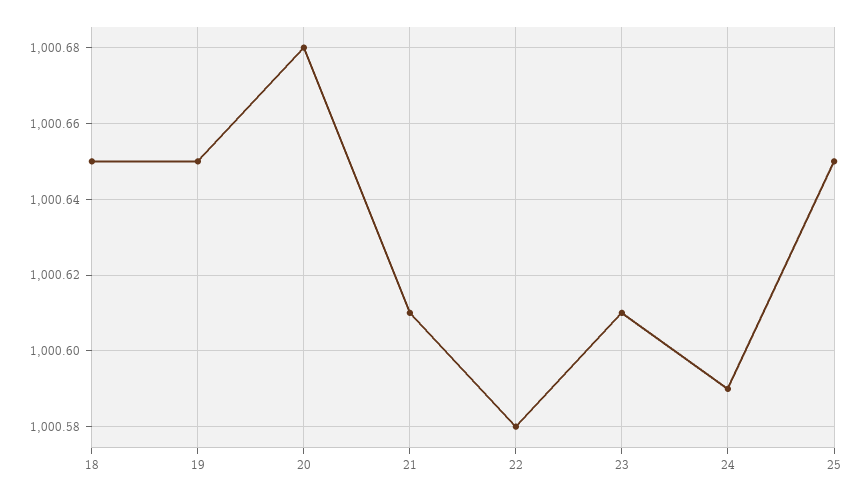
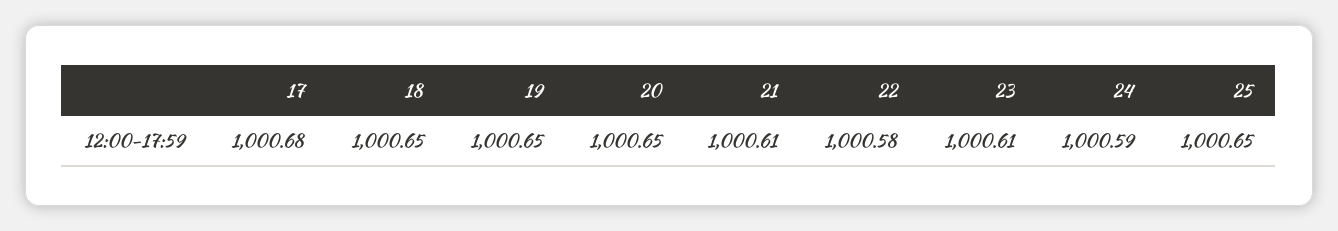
  {
    "18": 1000.65,
    "19": 1000.65,
-   "20": 1000.68,
+   "20": 1000.65,
    "21": 1000.61,
    "22": 1000.58,
    "23": 1000.61,
    "24": 1000.59,
-   "25": 1000.65
+   "25": 1000.65,
+   "17": 1000.68
  }

